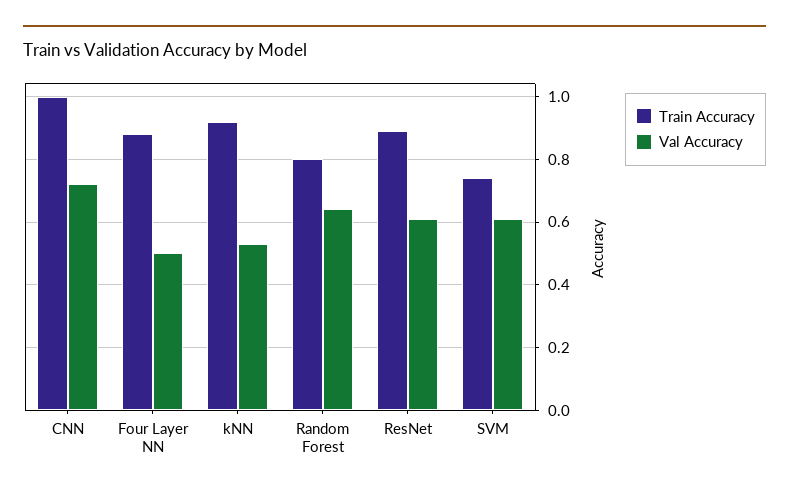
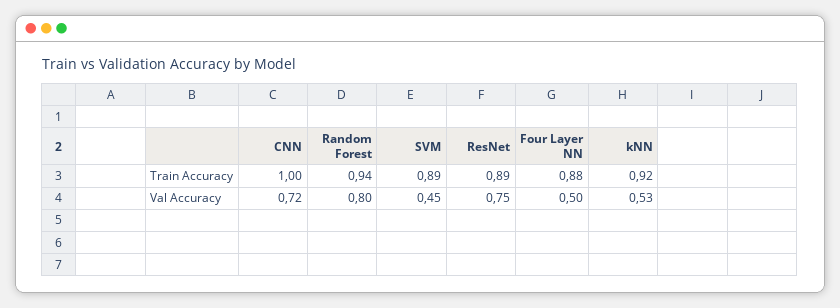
  {
    "Train Accuracy": {
      "CNN": 1,
      "Four Layer NN": 0.88,
      "kNN": 0.92,
-     "Random Forest": 0.8,
+     "Random Forest": 0.94,
      "ResNet": 0.89,
-     "SVM": 0.75
+     "SVM": 0.89
    },
    "Val Accuracy": {
      "CNN": 0.72,
      "Four Layer NN": 0.5,
      "kNN": 0.53,
-     "Random Forest": 0.65,
+     "Random Forest": 0.8,
-     "ResNet": 0.6,
+     "ResNet": 0.75,
-     "SVM": 0.6
+     "SVM": 0.45
    }
  }

